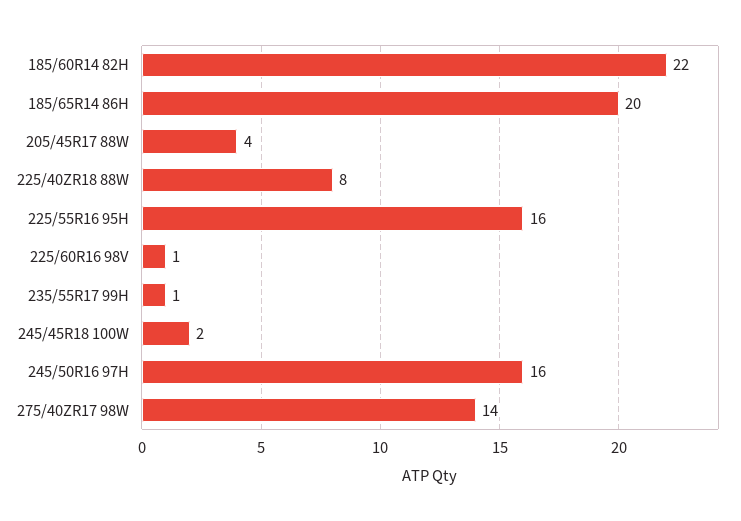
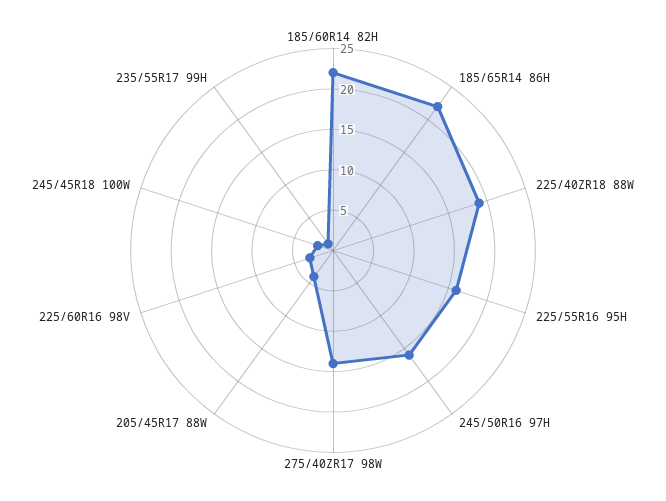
  {
    "185/60R14 82H": 22,
-   "185/65R14 86H": 20,
+   "185/65R14 86H": 22,
    "205/45R17 88W": 4,
-   "225/40ZR18 88W": 8,
+   "225/40ZR18 88W": 19,
    "225/55R16 95H": 16,
-   "225/60R16 98V": 1,
+   "225/60R16 98V": 3,
    "235/55R17 99H": 1,
    "245/45R18 100W": 2,
    "245/50R16 97H": 16,
    "275/40ZR17 98W": 14
  }

